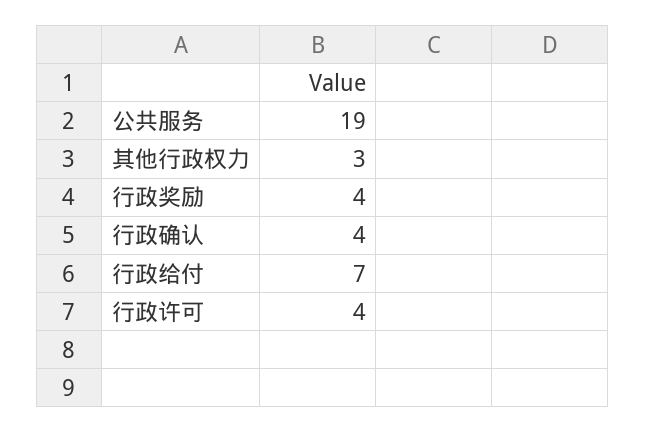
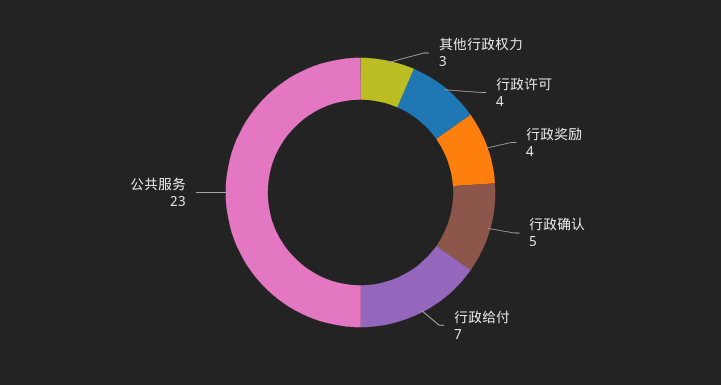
  {
-   "公共服务": 19,
+   "公共服务": 23,
    "其他行政权力": 3,
    "行政奖励": 4,
-   "行政确认": 4,
+   "行政确认": 5,
    "行政给付": 7,
    "行政许可": 4
  }

